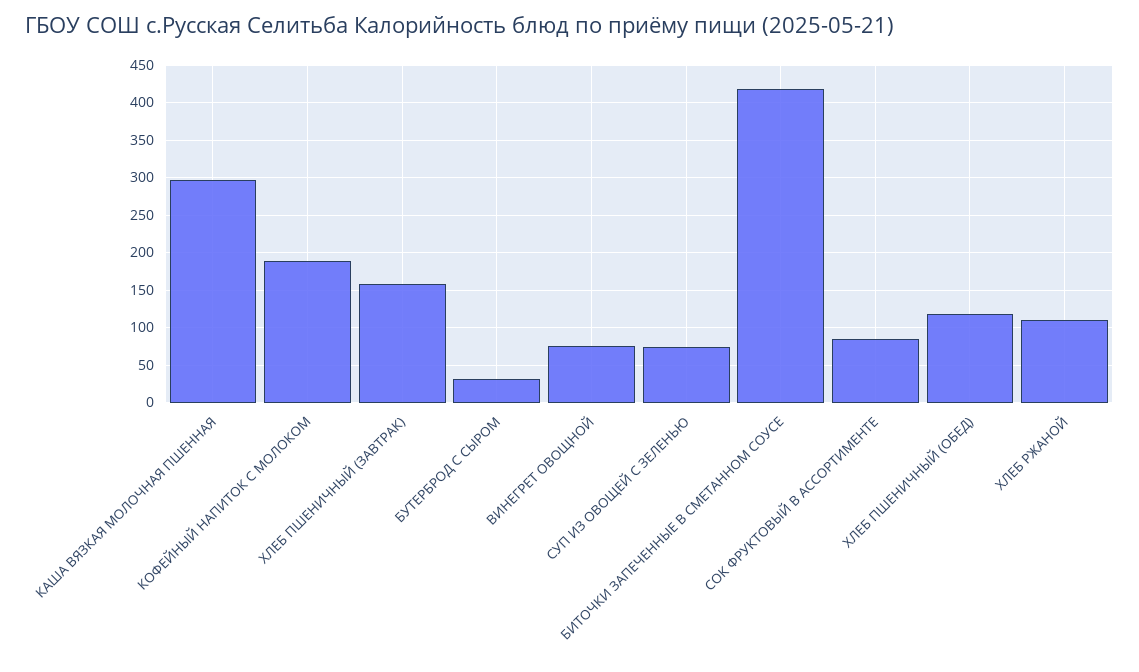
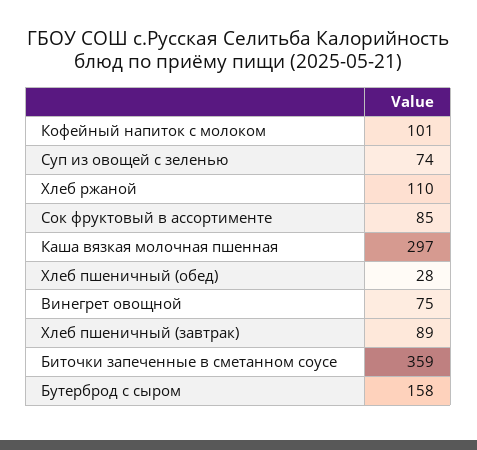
  {
    "КАША ВЯЗКАЯ МОЛОЧНАЯ ПШЕННАЯ": 297,
-   "КОФЕЙНЫЙ НАПИТОК С МОЛОКОМ": 190,
+   "КОФЕЙНЫЙ НАПИТОК С МОЛОКОМ": 101,
-   "ХЛЕБ ПШЕНИЧНЫЙ (ЗАВТРАК)": 160,
+   "ХЛЕБ ПШЕНИЧНЫЙ (ЗАВТРАК)": 89,
-   "БУТЕРБРОД С СЫРОМ": 30,
+   "БУТЕРБРОД С СЫРОМ": 158,
    "ВИНЕГРЕТ ОВОЩНОЙ": 75,
    "СУП ИЗ ОВОЩЕЙ С ЗЕЛЕНЬЮ": 74,
-   "БИТОЧКИ ЗАПЕЧЕННЫЕ В СМЕТАННОМ СОУСЕ": 420,
+   "БИТОЧКИ ЗАПЕЧЕННЫЕ В СМЕТАННОМ СОУСЕ": 359,
    "СОК ФРУКТОВЫЙ В АССОРТИМЕНТЕ": 85,
-   "ХЛЕБ ПШЕНИЧНЫЙ (ОБЕД)": 120,
+   "ХЛЕБ ПШЕНИЧНЫЙ (ОБЕД)": 28,
    "ХЛЕБ РЖАНОЙ": 110
  }

